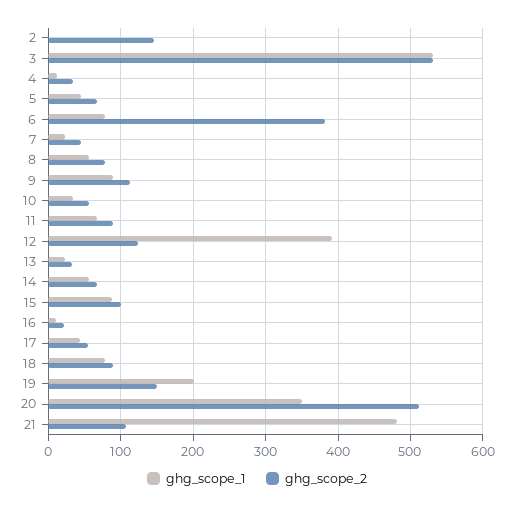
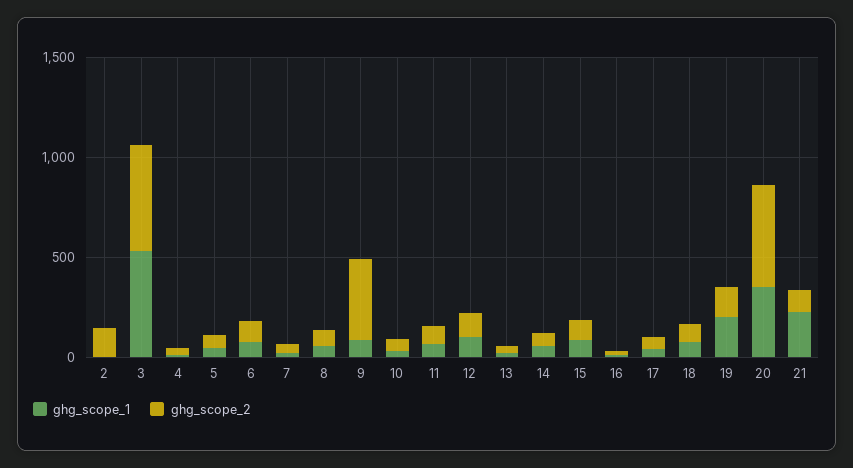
  {
    "ghg_scope_1": {
      "2": 0,
      "3": 530,
      "4": 10,
      "5": 50,
      "6": 80,
      "7": 20,
      "8": 60,
      "9": 90,
      "10": 30,
      "11": 70,
-     "12": 390,
+     "12": 100,
      "13": 20,
      "14": 60,
      "15": 90,
      "16": 10,
      "17": 40,
      "18": 80,
      "19": 200,
      "20": 350,
-     "21": 480
+     "21": 200
    },
    "ghg_scope_2": {
      "2": 150,
      "3": 530,
      "4": 30,
      "5": 70,
-     "6": 380,
+     "6": 100,
      "7": 50,
      "8": 80,
-     "9": 110,
+     "9": 400,
      "10": 60,
      "11": 90,
      "12": 120,
      "13": 30,
      "14": 70,
      "15": 100,
      "16": 20,
      "17": 60,
      "18": 90,
      "19": 150,
      "20": 510,
      "21": 110
    }
  }

